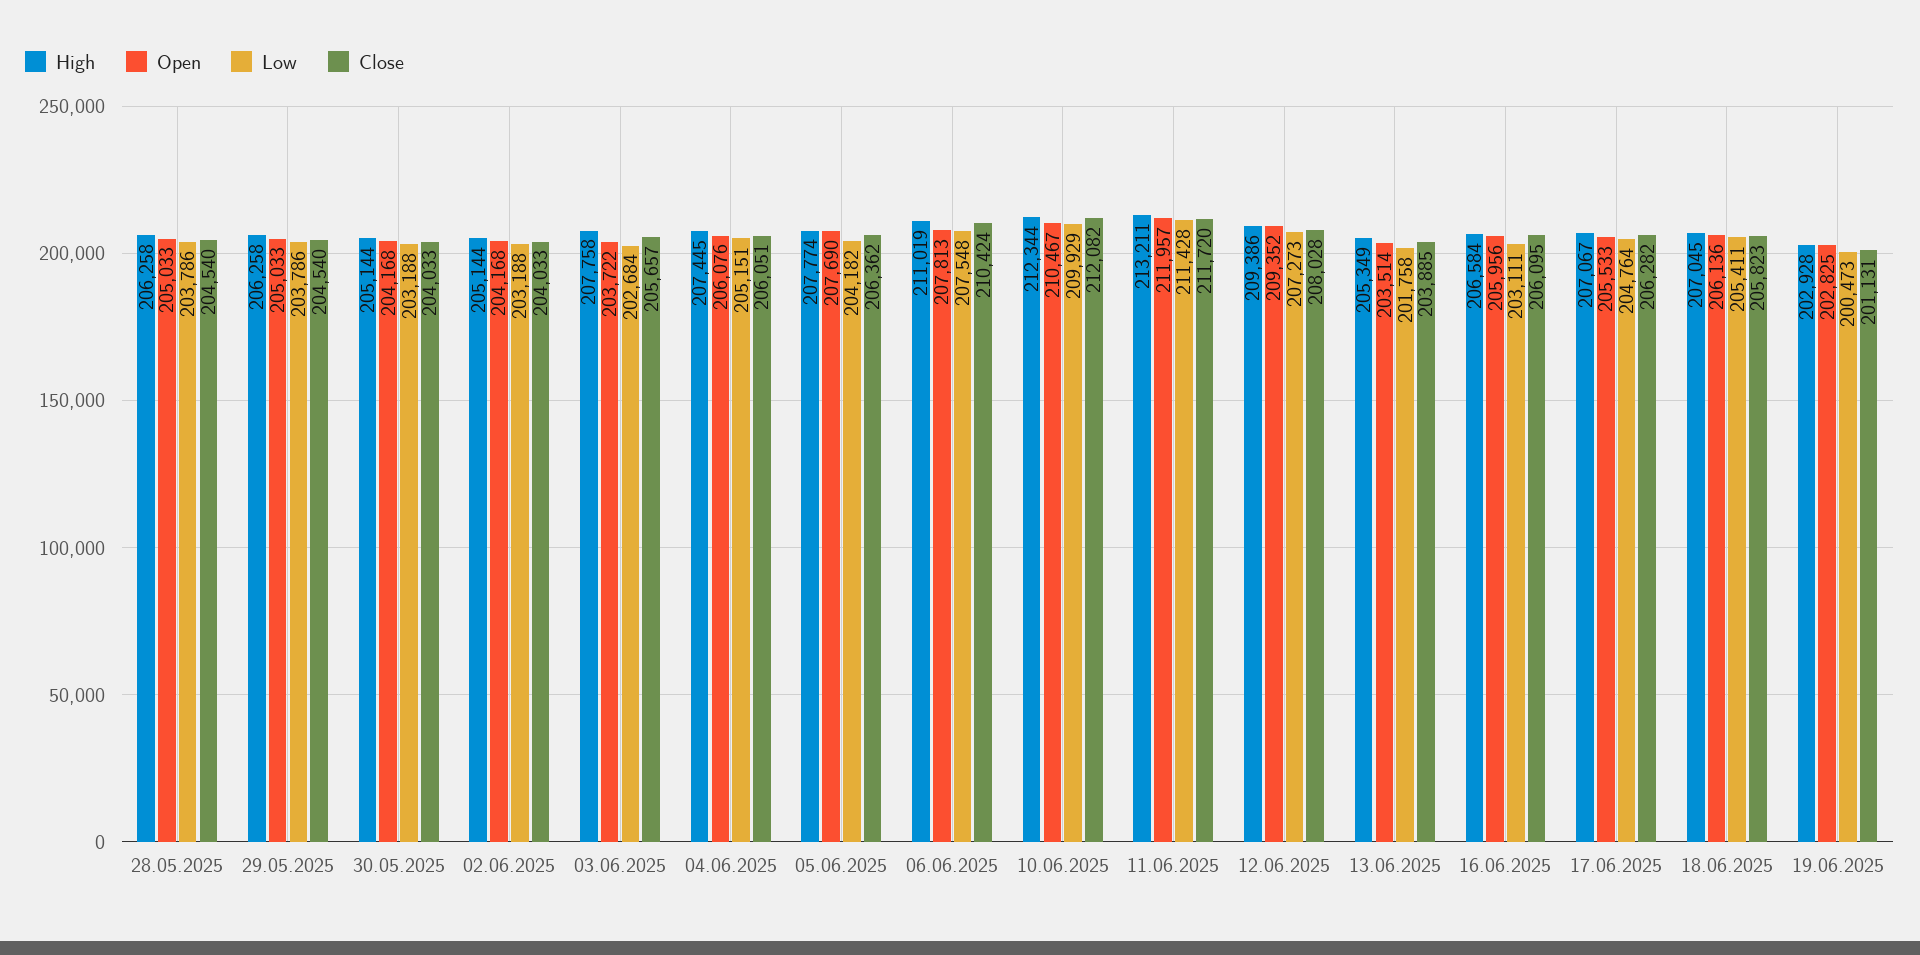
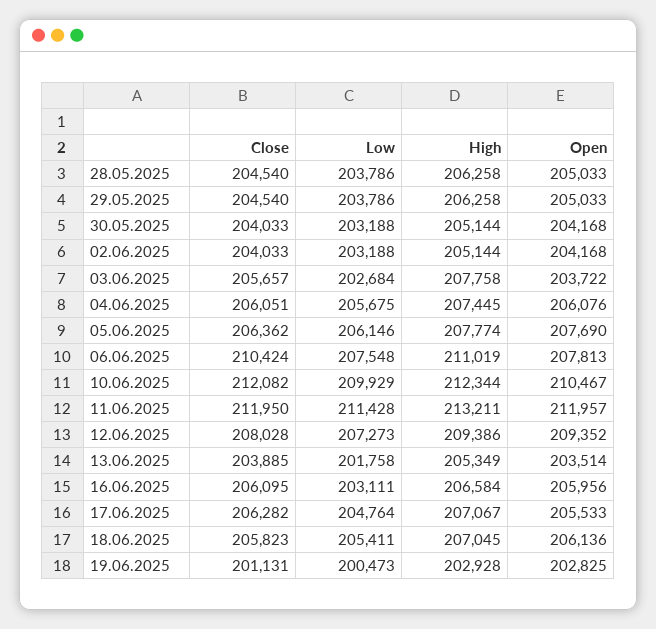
  {
    "High": {
      "28.05.2025": 206258,
      "29.05.2025": 206258,
      "30.05.2025": 205144,
      "02.06.2025": 205144,
      "03.06.2025": 207758,
      "04.06.2025": 207445,
      "05.06.2025": 207774,
      "06.06.2025": 211019,
      "10.06.2025": 212344,
      "11.06.2025": 213211,
      "12.06.2025": 209386,
      "13.06.2025": 205349,
      "16.06.2025": 206584,
      "17.06.2025": 207067,
      "18.06.2025": 207045,
      "19.06.2025": 202928
    },
    "Open": {
      "28.05.2025": 205033,
      "29.05.2025": 205033,
      "30.05.2025": 204168,
      "02.06.2025": 204168,
      "03.06.2025": 203722,
      "04.06.2025": 206076,
      "05.06.2025": 207690,
      "06.06.2025": 207813,
      "10.06.2025": 210467,
      "11.06.2025": 211957,
      "12.06.2025": 209352,
      "13.06.2025": 203514,
      "16.06.2025": 205956,
      "17.06.2025": 205533,
      "18.06.2025": 206136,
      "19.06.2025": 202825
    },
    "Low": {
      "28.05.2025": 203786,
      "29.05.2025": 203786,
      "30.05.2025": 203188,
      "02.06.2025": 203188,
      "03.06.2025": 202684,
-     "04.06.2025": 205151,
+     "04.06.2025": 205675,
-     "05.06.2025": 204182,
+     "05.06.2025": 206146,
      "06.06.2025": 207548,
      "10.06.2025": 209929,
      "11.06.2025": 211428,
      "12.06.2025": 207273,
      "13.06.2025": 201758,
      "16.06.2025": 203111,
      "17.06.2025": 204764,
      "18.06.2025": 205411,
      "19.06.2025": 200473
    },
    "Close": {
      "28.05.2025": 204540,
      "29.05.2025": 204540,
      "30.05.2025": 204033,
      "02.06.2025": 204033,
      "03.06.2025": 205657,
      "04.06.2025": 206051,
      "05.06.2025": 206362,
      "06.06.2025": 210424,
      "10.06.2025": 212082,
-     "11.06.2025": 211720,
+     "11.06.2025": 211950,
      "12.06.2025": 208028,
      "13.06.2025": 203885,
      "16.06.2025": 206095,
      "17.06.2025": 206282,
      "18.06.2025": 205823,
      "19.06.2025": 201131
    }
  }

